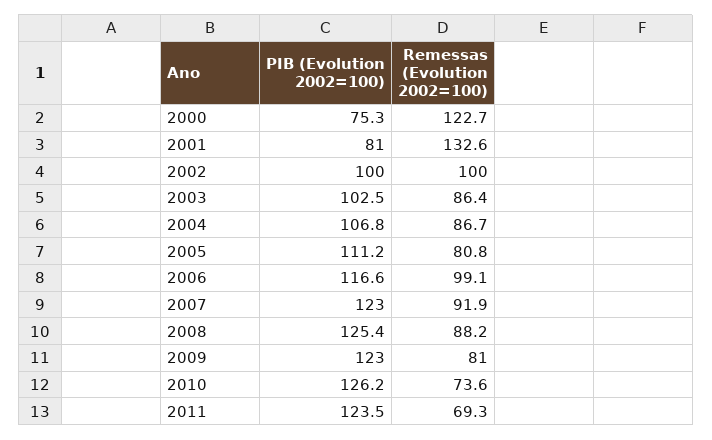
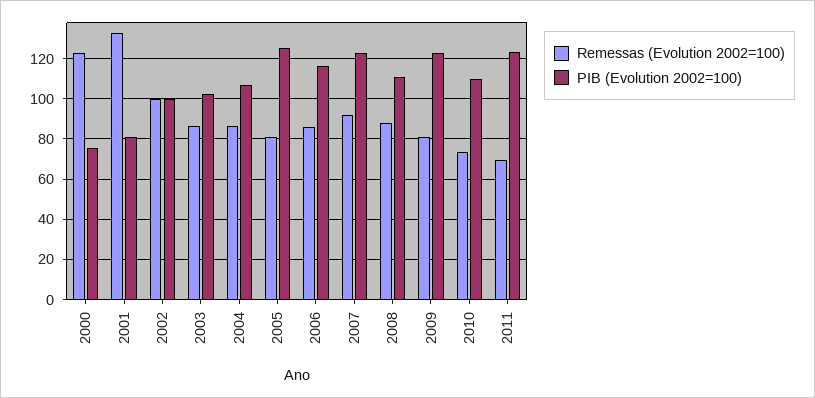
  {
    "PIB (Evolution 2002=100)": {
      "2000": 75.3,
      "2001": 81,
      "2002": 100,
      "2003": 102.5,
      "2004": 106.8,
-     "2005": 111.2,
+     "2005": 125,
      "2006": 116.6,
      "2007": 123,
-     "2008": 125.4,
+     "2008": 110,
      "2009": 123,
-     "2010": 126.2,
+     "2010": 110,
      "2011": 123.5
    },
    "Remessas (Evolution 2002=100)": {
      "2000": 122.7,
      "2001": 132.6,
      "2002": 100,
      "2003": 86.4,
      "2004": 86.7,
      "2005": 80.8,
-     "2006": 99.1,
+     "2006": 85,
      "2007": 91.9,
      "2008": 88.2,
      "2009": 81,
      "2010": 73.6,
      "2011": 69.3
    }
  }

